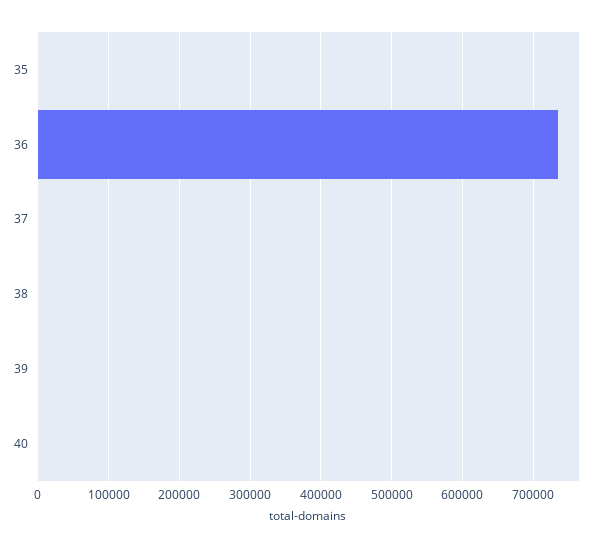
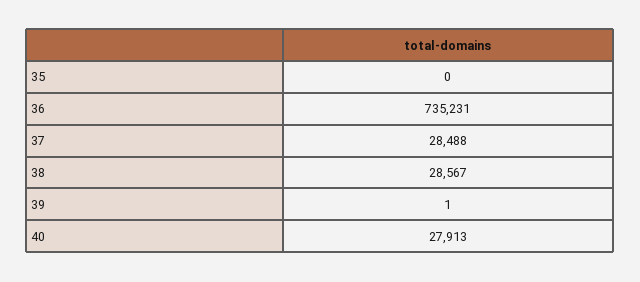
  {
    "35": 0,
    "36": 735231,
-   "37": 0,
+   "37": 28488,
-   "38": 0,
+   "38": 28567,
    "39": 1,
-   "40": 0
+   "40": 27913
  }

